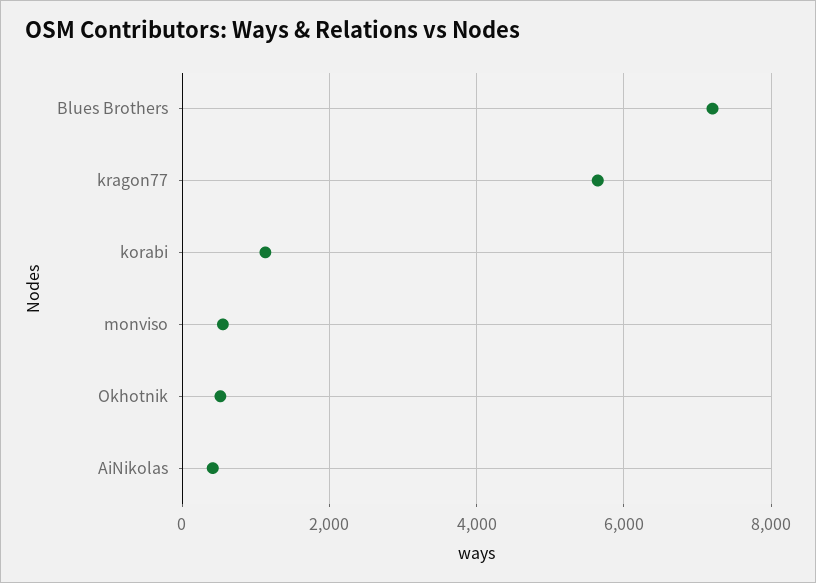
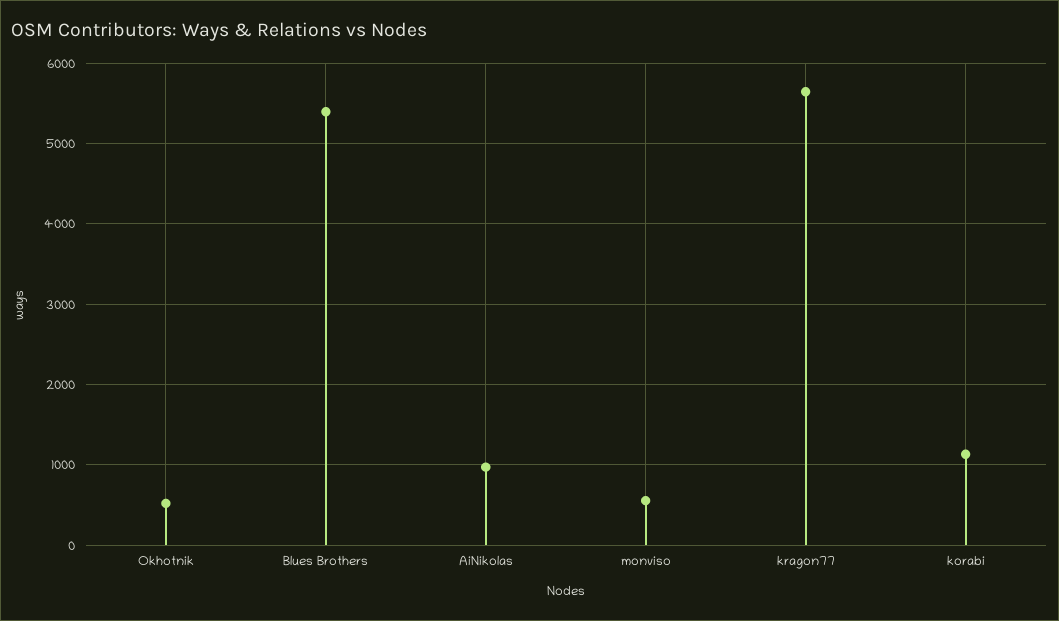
  {
-   "Blues Brothers": 7200,
+   "Blues Brothers": 5400,
    "kragon77": 5600,
    "korabi": 1100,
    "monviso": 600,
    "Okhotnik": 500,
-   "AiNikolas": 400
+   "AiNikolas": 1000
  }

